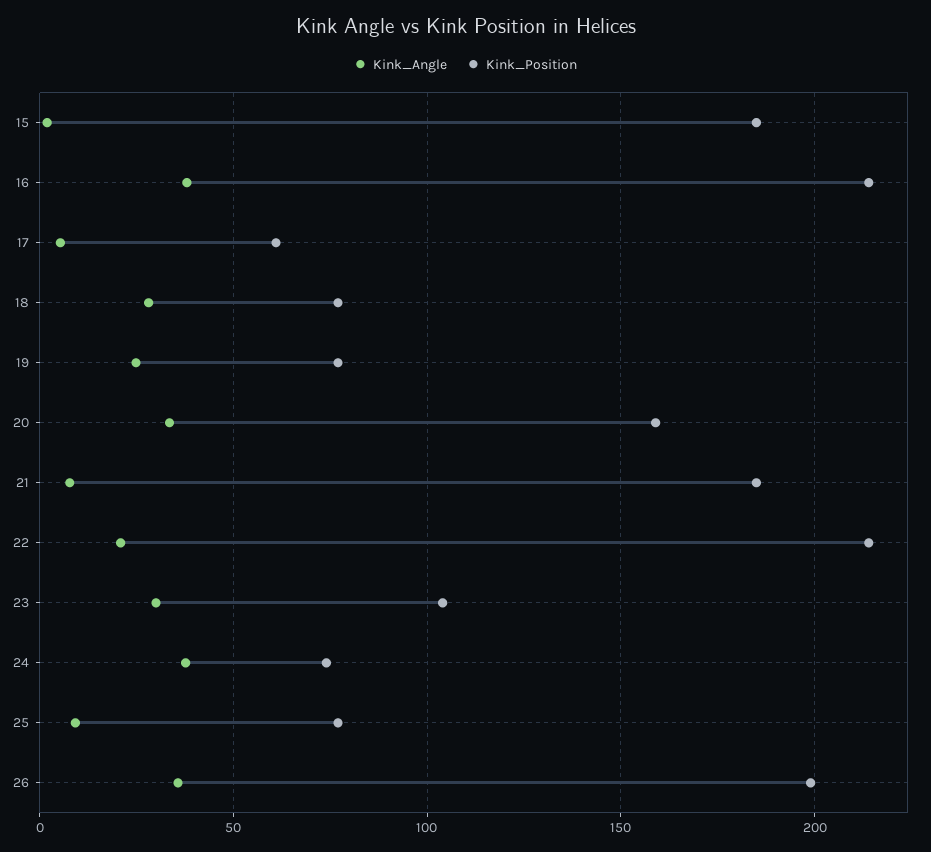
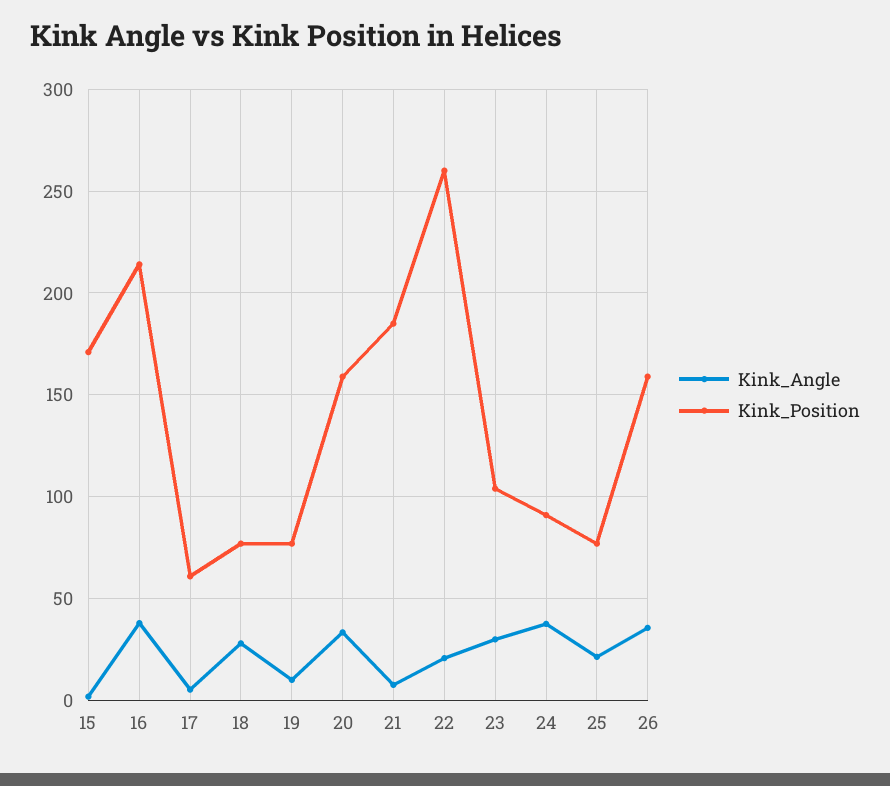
  {
    "Kink_Angle": {
      "15": 0,
      "16": 40,
      "17": 5,
      "18": 30,
-     "19": 25,
+     "19": 10,
      "20": 35,
      "21": 10,
      "22": 20,
      "23": 30,
      "24": 40,
-     "25": 10,
+     "25": 20,
      "26": 35
    },
    "Kink_Position": {
-     "15": 185,
+     "15": 170,
      "16": 215,
      "17": 60,
      "18": 75,
      "19": 75,
      "20": 160,
      "21": 185,
-     "22": 215,
+     "22": 260,
      "23": 105,
-     "24": 75,
+     "24": 90,
      "25": 75,
-     "26": 200
+     "26": 160
    }
  }

